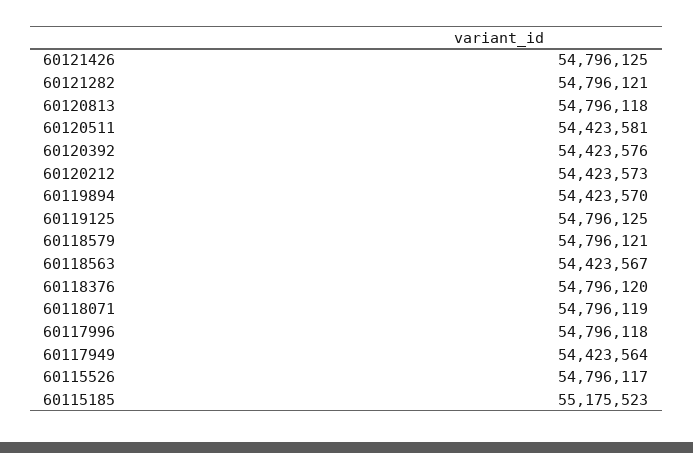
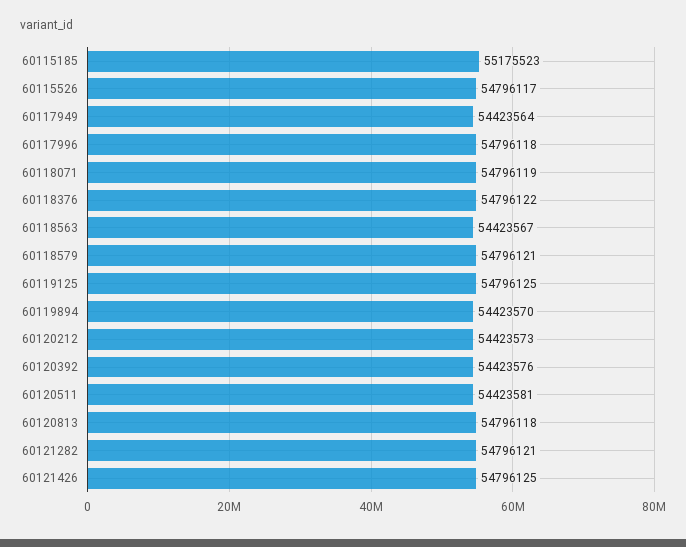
  {
    "60121426": 54796125,
    "60121282": 54796121,
    "60120813": 54796118,
    "60120511": 54423581,
    "60120392": 54423576,
    "60120212": 54423573,
    "60119894": 54423570,
    "60119125": 54796125,
    "60118579": 54796121,
    "60118563": 54423567,
-   "60118376": 54796120,
+   "60118376": 54796122,
    "60118071": 54796119,
    "60117996": 54796118,
    "60117949": 54423564,
    "60115526": 54796117,
    "60115185": 55175523
  }

